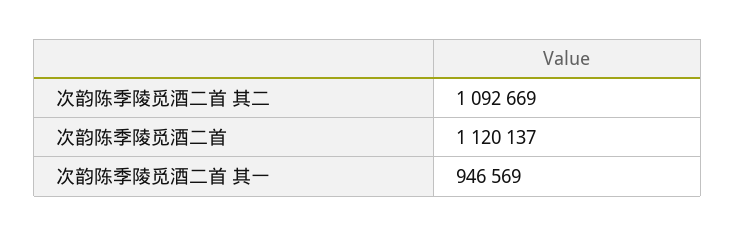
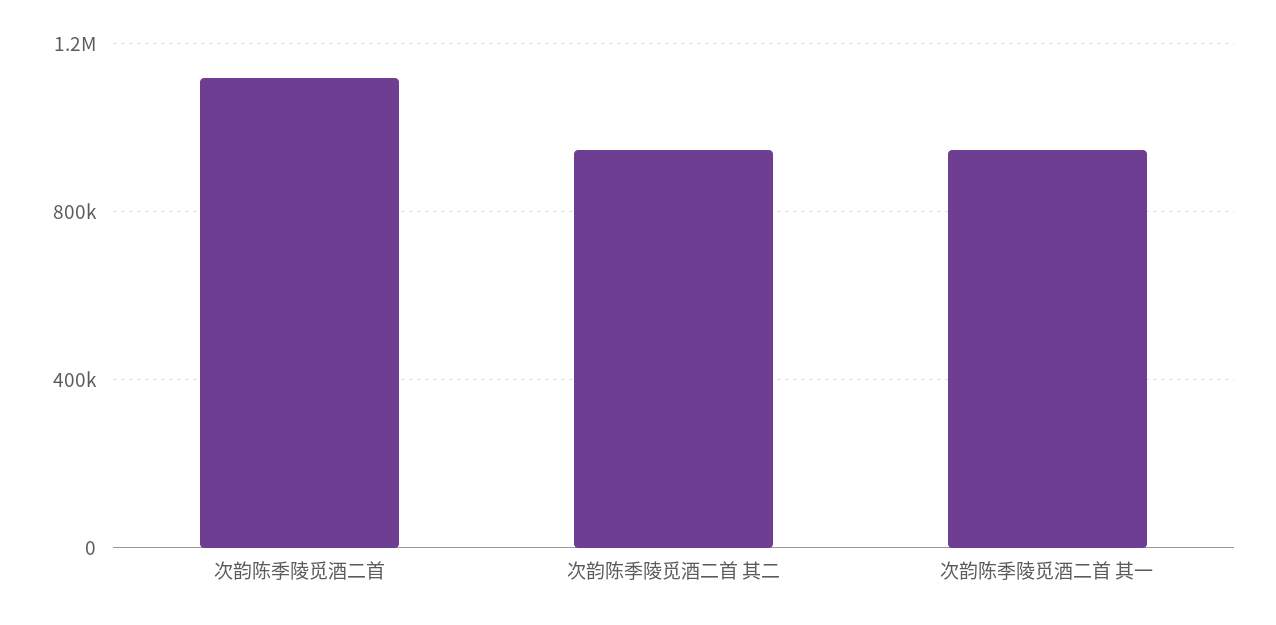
  {
-   "次韵陈季陵觅酒二首 其二": 1092669,
+   "次韵陈季陵觅酒二首 其二": 950000,
    "次韵陈季陵觅酒二首": 1120137,
    "次韵陈季陵觅酒二首 其一": 946569
  }

